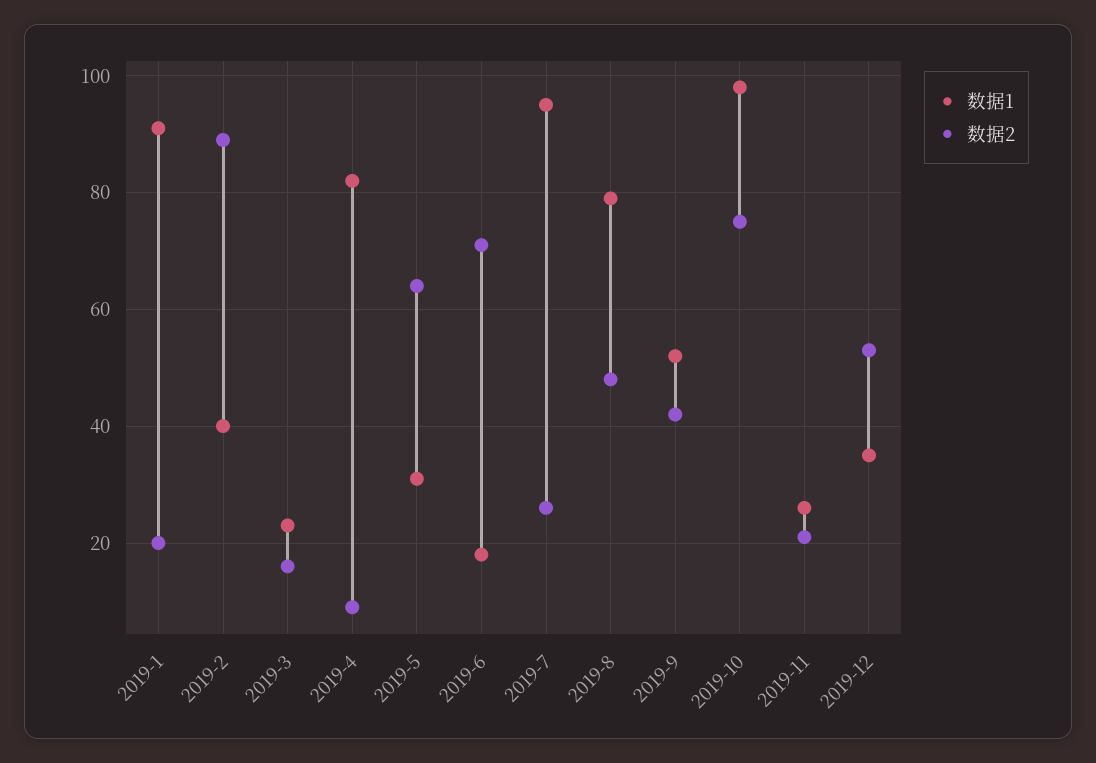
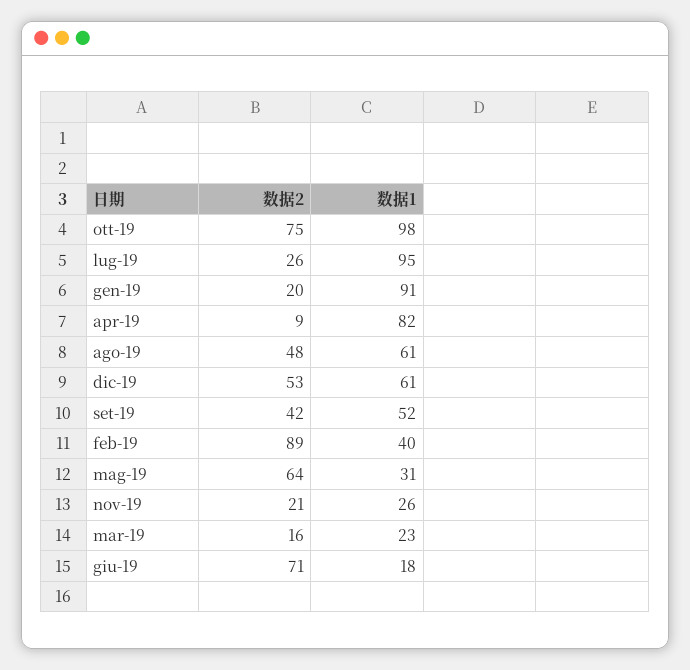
  {
    "数据1": {
      "2019-1": 91,
      "2019-2": 40,
      "2019-3": 23,
      "2019-4": 82,
      "2019-5": 31,
      "2019-6": 18,
      "2019-7": 95,
-     "2019-8": 80,
+     "2019-8": 61,
      "2019-9": 52,
      "2019-10": 98,
      "2019-11": 26,
-     "2019-12": 35
+     "2019-12": 61
    },
    "数据2": {
      "2019-1": 20,
      "2019-2": 89,
      "2019-3": 16,
      "2019-4": 9,
      "2019-5": 64,
      "2019-6": 71,
      "2019-7": 26,
      "2019-8": 48,
      "2019-9": 42,
      "2019-10": 75,
      "2019-11": 21,
      "2019-12": 53
    }
  }

